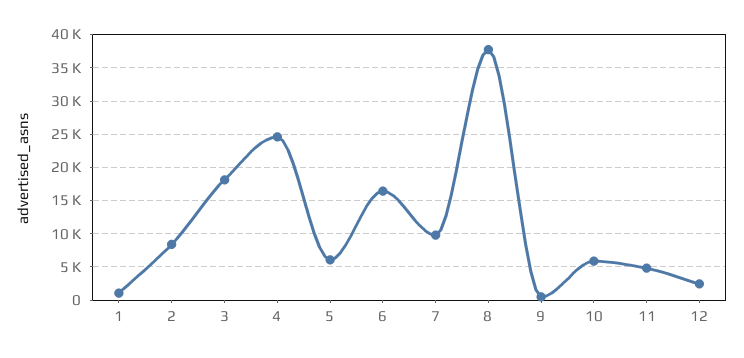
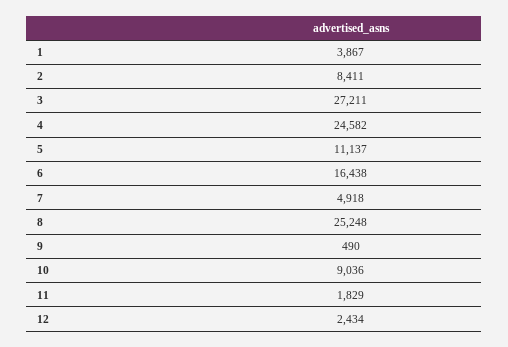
  {
-   "1": 1000,
+   "1": 3867,
    "2": 8411,
-   "3": 18000,
+   "3": 27211,
    "4": 24582,
-   "5": 6000,
+   "5": 11137,
    "6": 16438,
-   "7": 10000,
+   "7": 4918,
-   "8": 38000,
+   "8": 25248,
    "9": 490,
-   "10": 6000,
+   "10": 9036,
-   "11": 5000,
+   "11": 1829,
    "12": 2434
  }

